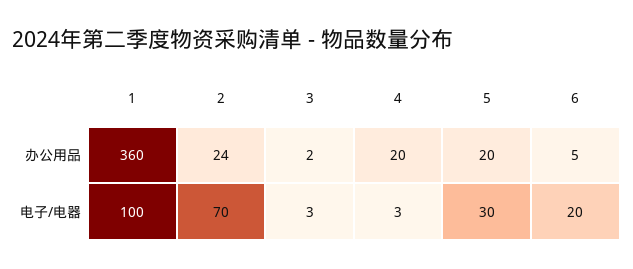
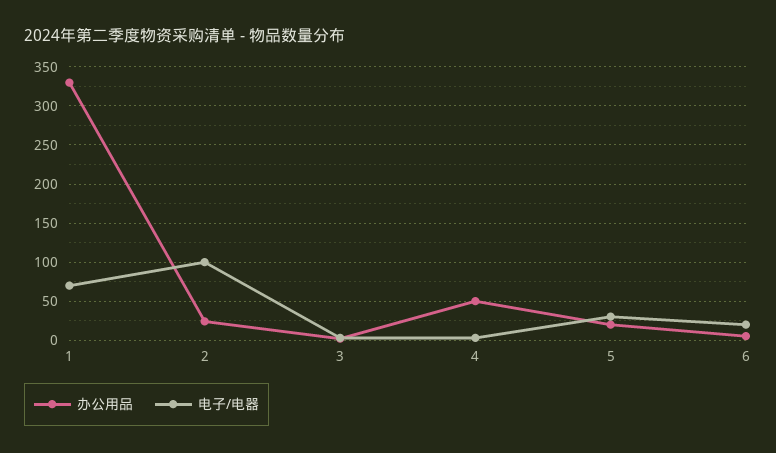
  {
    "办公用品": {
-     "1": 360,
+     "1": 330,
      "2": 24,
      "3": 2,
-     "4": 20,
+     "4": 50,
      "5": 20,
      "6": 5
    },
    "电子/电器": {
-     "1": 100,
+     "1": 70,
-     "2": 70,
+     "2": 100,
      "3": 3,
      "4": 3,
      "5": 30,
      "6": 20
    }
  }

